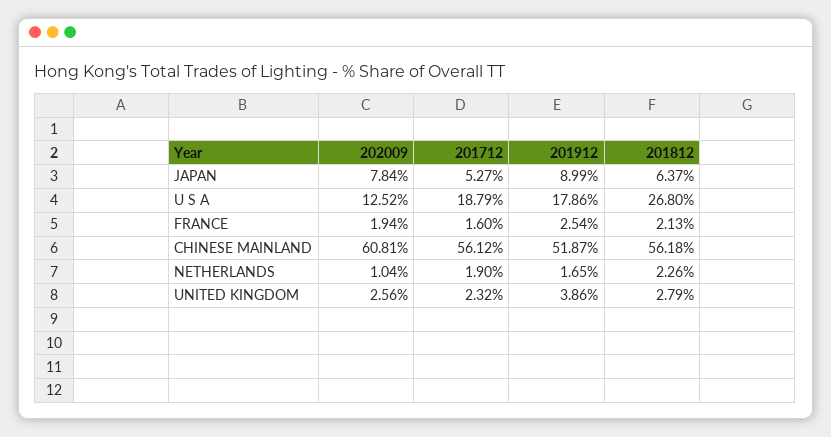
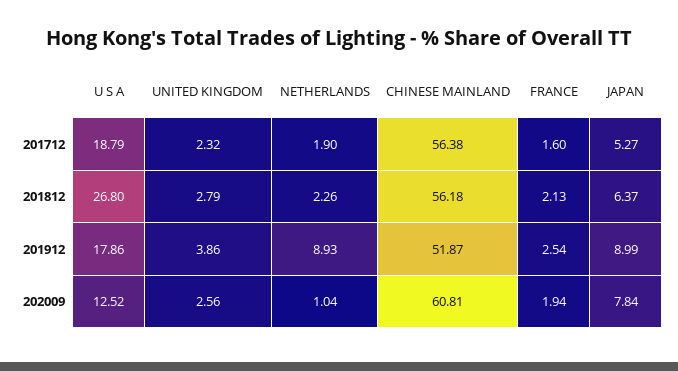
  {
    "202009": {
      "JAPAN": 7.84,
      "U S A": 12.52,
      "FRANCE": 1.94,
      "CHINESE MAINLAND": 60.81,
      "NETHERLANDS": 1.04,
      "UNITED KINGDOM": 2.56
    },
    "201712": {
      "JAPAN": 5.27,
      "U S A": 18.79,
      "FRANCE": 1.6,
-     "CHINESE MAINLAND": 56.12,
+     "CHINESE MAINLAND": 56.38,
      "NETHERLANDS": 1.9,
      "UNITED KINGDOM": 2.32
    },
    "201912": {
      "JAPAN": 8.99,
      "U S A": 17.86,
      "FRANCE": 2.54,
      "CHINESE MAINLAND": 51.87,
-     "NETHERLANDS": 1.65,
+     "NETHERLANDS": 8.93,
      "UNITED KINGDOM": 3.86
    },
    "201812": {
      "JAPAN": 6.37,
      "U S A": 26.8,
      "FRANCE": 2.13,
      "CHINESE MAINLAND": 56.18,
      "NETHERLANDS": 2.26,
      "UNITED KINGDOM": 2.79
    }
  }

